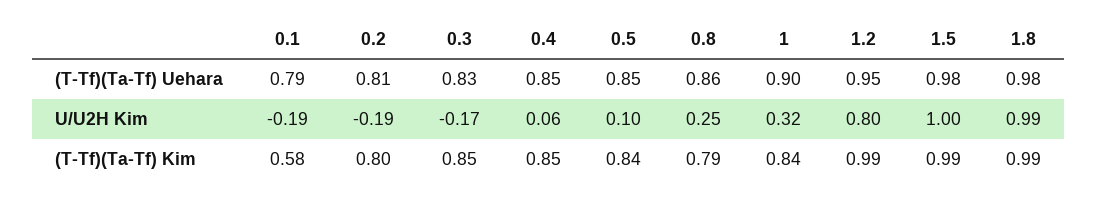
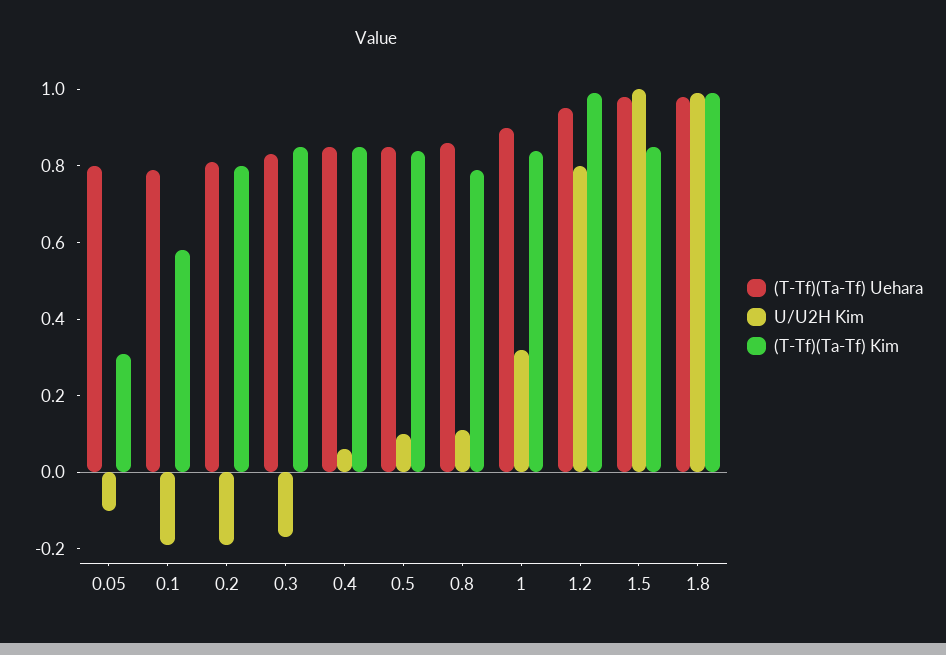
  {
    "(T-Tf)(Ta-Tf) Uehara": {
      "0.1": 0.79,
      "0.2": 0.81,
      "0.3": 0.83,
      "0.4": 0.85,
      "0.5": 0.85,
      "0.8": 0.86,
      "1": 0.9,
      "1.2": 0.95,
      "1.5": 0.98,
-     "1.8": 0.98
+     "1.8": 0.98,
+     "0.05": 0.8
    },
    "U/U2H Kim": {
      "0.1": -0.19,
      "0.2": -0.19,
      "0.3": -0.17,
      "0.4": 0.06,
      "0.5": 0.1,
-     "0.8": 0.25,
+     "0.8": 0.1,
      "1": 0.32,
      "1.2": 0.8,
      "1.5": 1,
-     "1.8": 0.99
+     "1.8": 0.99,
+     "0.05": -0.1
    },
    "(T-Tf)(Ta-Tf) Kim": {
      "0.1": 0.58,
      "0.2": 0.8,
      "0.3": 0.85,
      "0.4": 0.85,
      "0.5": 0.84,
      "0.8": 0.79,
      "1": 0.84,
      "1.2": 0.99,
-     "1.5": 0.99,
+     "1.5": 0.85,
-     "1.8": 0.99
+     "1.8": 0.99,
+     "0.05": 0.3
    }
  }

